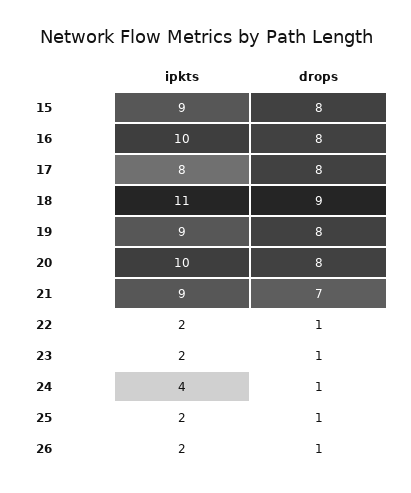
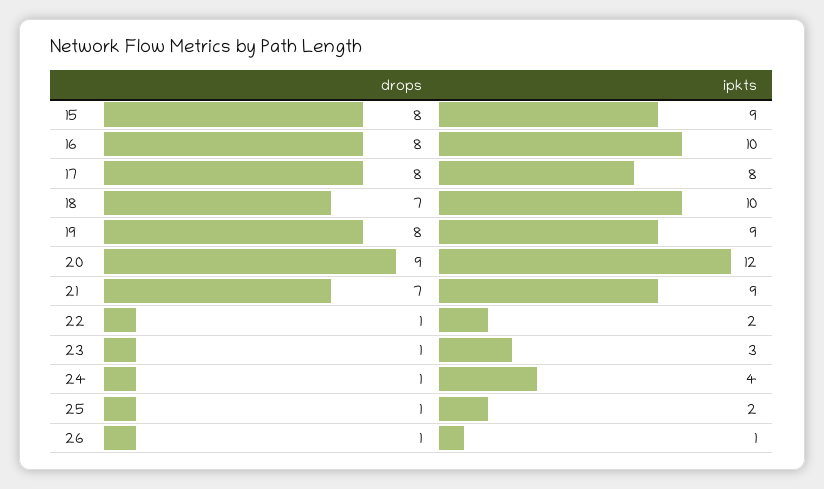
  {
    "ipkts": {
      "15": 9,
      "16": 10,
      "17": 8,
-     "18": 11,
+     "18": 10,
      "19": 9,
-     "20": 10,
+     "20": 12,
      "21": 9,
      "22": 2,
-     "23": 2,
+     "23": 3,
      "24": 4,
      "25": 2,
-     "26": 2
+     "26": 1
    },
    "drops": {
      "15": 8,
      "16": 8,
      "17": 8,
-     "18": 9,
+     "18": 7,
      "19": 8,
-     "20": 8,
+     "20": 9,
      "21": 7,
      "22": 1,
      "23": 1,
      "24": 1,
      "25": 1,
      "26": 1
    }
  }

